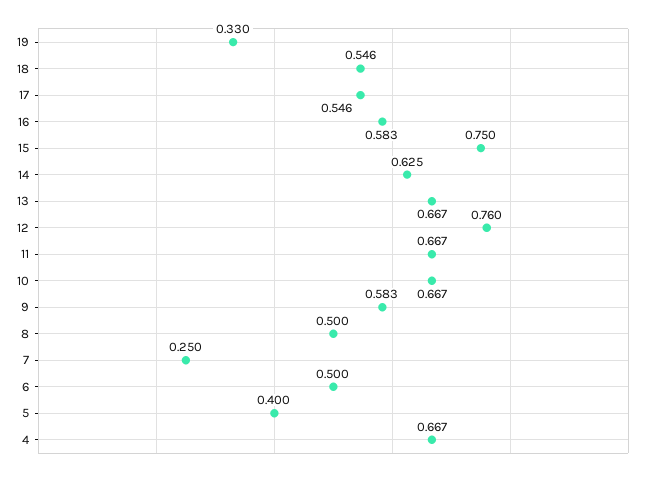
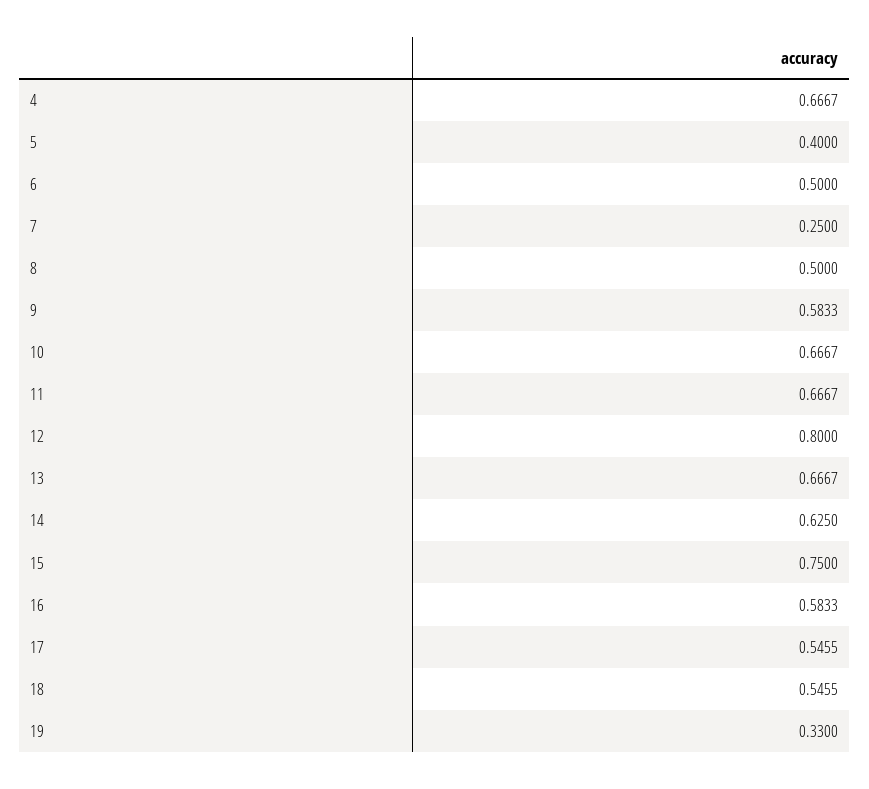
  {
    "19": 0.33,
    "18": 0.5455,
    "17": 0.5455,
    "16": 0.5833,
    "15": 0.75,
    "14": 0.625,
    "13": 0.6667,
-   "12": 0.76,
+   "12": 0.8,
    "11": 0.6667,
    "10": 0.6667,
    "9": 0.5833,
    "8": 0.5,
    "7": 0.25,
    "6": 0.5,
    "5": 0.4,
    "4": 0.6667
  }

